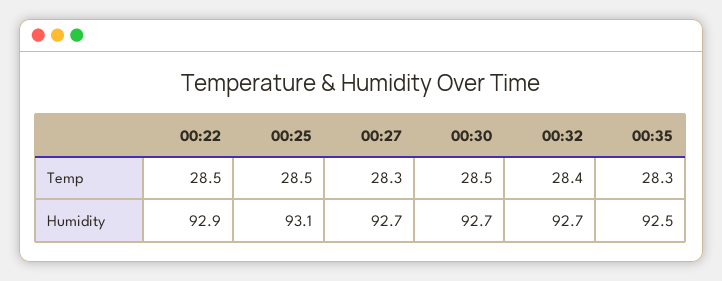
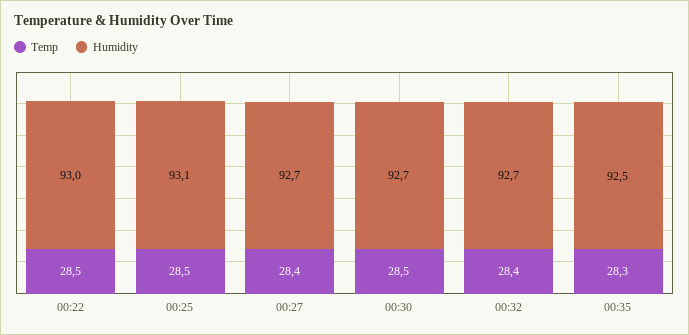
  {
    "Temp": {
      "00:22": 28.5,
      "00:25": 28.5,
-     "00:27": 28.3,
+     "00:27": 28.4,
      "00:30": 28.5,
      "00:32": 28.4,
      "00:35": 28.3
    },
    "Humidity": {
-     "00:22": 92.9,
+     "00:22": 93,
      "00:25": 93.1,
      "00:27": 92.7,
      "00:30": 92.7,
      "00:32": 92.7,
      "00:35": 92.5
    }
  }

